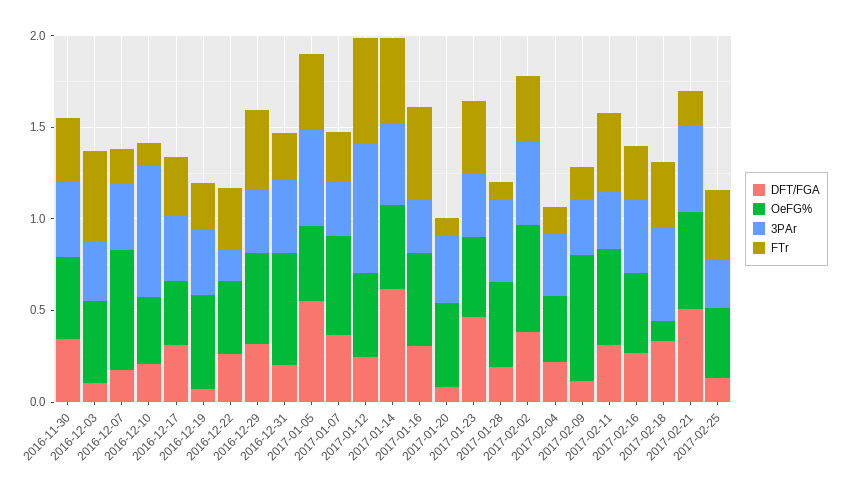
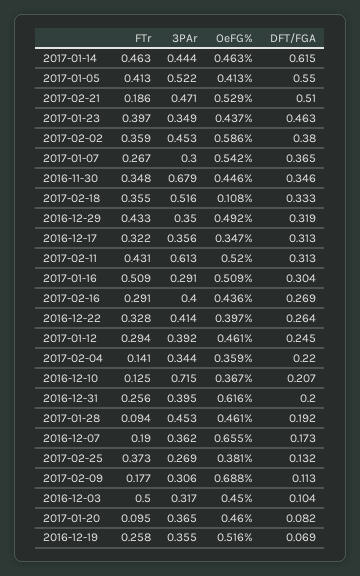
  {
    "DFT/FGA": {
      "2016-11-30": 0.346,
      "2016-12-03": 0.104,
      "2016-12-07": 0.173,
      "2016-12-10": 0.207,
      "2016-12-17": 0.313,
      "2016-12-19": 0.069,
      "2016-12-22": 0.264,
      "2016-12-29": 0.319,
      "2016-12-31": 0.2,
      "2017-01-05": 0.55,
      "2017-01-07": 0.365,
      "2017-01-12": 0.245,
      "2017-01-14": 0.615,
      "2017-01-16": 0.304,
      "2017-01-20": 0.082,
      "2017-01-23": 0.463,
      "2017-01-28": 0.192,
      "2017-02-02": 0.38,
      "2017-02-04": 0.22,
      "2017-02-09": 0.113,
      "2017-02-11": 0.313,
      "2017-02-16": 0.269,
      "2017-02-18": 0.333,
      "2017-02-21": 0.51,
      "2017-02-25": 0.132
    },
    "OeFG%": {
      "2016-11-30": 0.446,
      "2016-12-03": 0.45,
      "2016-12-07": 0.655,
      "2016-12-10": 0.367,
      "2016-12-17": 0.347,
      "2016-12-19": 0.516,
      "2016-12-22": 0.397,
      "2016-12-29": 0.492,
      "2016-12-31": 0.616,
      "2017-01-05": 0.413,
      "2017-01-07": 0.542,
      "2017-01-12": 0.461,
      "2017-01-14": 0.463,
      "2017-01-16": 0.509,
      "2017-01-20": 0.46,
      "2017-01-23": 0.437,
      "2017-01-28": 0.461,
      "2017-02-02": 0.586,
      "2017-02-04": 0.359,
      "2017-02-09": 0.688,
      "2017-02-11": 0.52,
      "2017-02-16": 0.436,
      "2017-02-18": 0.108,
      "2017-02-21": 0.529,
      "2017-02-25": 0.381
    },
    "3PAr": {
-     "2016-11-30": 0.4,
+     "2016-11-30": 0.679,
      "2016-12-03": 0.317,
      "2016-12-07": 0.362,
      "2016-12-10": 0.715,
      "2016-12-17": 0.356,
      "2016-12-19": 0.355,
-     "2016-12-22": 0.2,
+     "2016-12-22": 0.414,
      "2016-12-29": 0.35,
      "2016-12-31": 0.395,
      "2017-01-05": 0.522,
      "2017-01-07": 0.3,
-     "2017-01-12": 0.7,
+     "2017-01-12": 0.392,
      "2017-01-14": 0.444,
      "2017-01-16": 0.291,
      "2017-01-20": 0.365,
      "2017-01-23": 0.349,
      "2017-01-28": 0.453,
      "2017-02-02": 0.453,
      "2017-02-04": 0.344,
      "2017-02-09": 0.306,
-     "2017-02-11": 0.3,
+     "2017-02-11": 0.613,
      "2017-02-16": 0.4,
      "2017-02-18": 0.516,
      "2017-02-21": 0.471,
      "2017-02-25": 0.269
    },
    "FTr": {
      "2016-11-30": 0.348,
      "2016-12-03": 0.5,
      "2016-12-07": 0.19,
      "2016-12-10": 0.125,
      "2016-12-17": 0.322,
      "2016-12-19": 0.258,
      "2016-12-22": 0.328,
      "2016-12-29": 0.433,
      "2016-12-31": 0.256,
      "2017-01-05": 0.413,
      "2017-01-07": 0.267,
-     "2017-01-12": 0.6,
+     "2017-01-12": 0.294,
      "2017-01-14": 0.463,
      "2017-01-16": 0.509,
      "2017-01-20": 0.095,
      "2017-01-23": 0.397,
      "2017-01-28": 0.094,
      "2017-02-02": 0.359,
      "2017-02-04": 0.141,
      "2017-02-09": 0.177,
      "2017-02-11": 0.431,
      "2017-02-16": 0.291,
      "2017-02-18": 0.355,
      "2017-02-21": 0.186,
      "2017-02-25": 0.373
    }
  }

